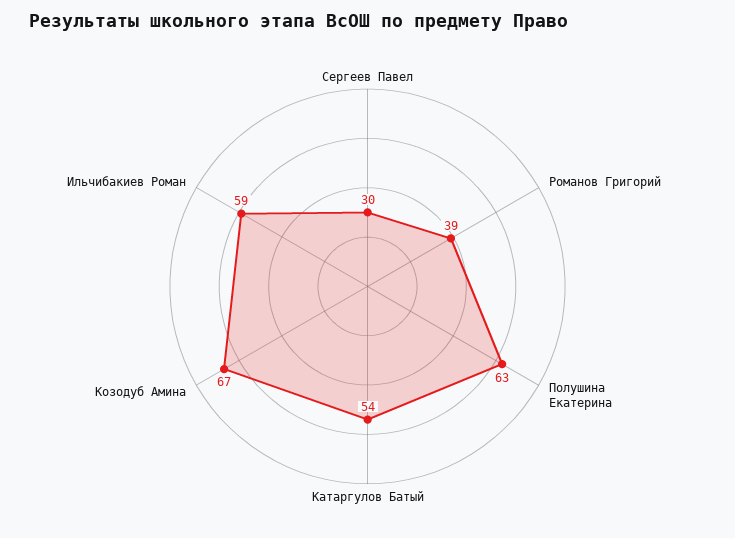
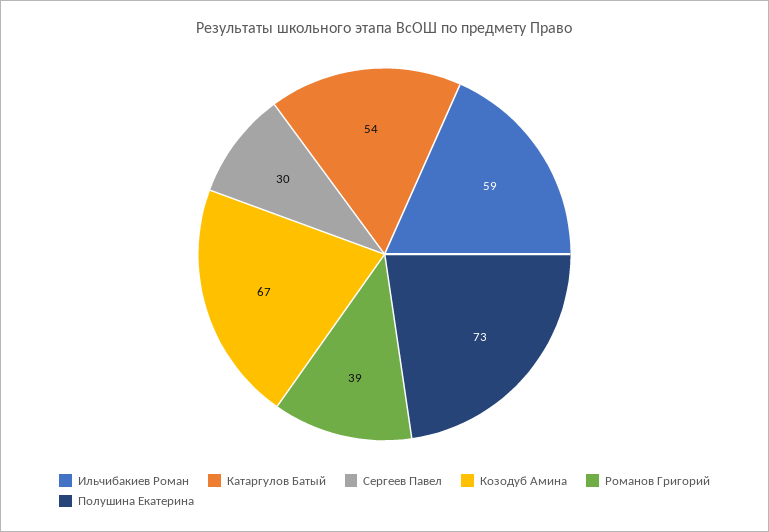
  {
    "Сергеев Павел": 30,
    "Романов Григорий": 39,
-   "Полушина Екатерина": 63,
+   "Полушина Екатерина": 73,
    "Катаргулов Батый": 54,
    "Козодуб Амина": 67,
    "Ильчибакиев Роман": 59
  }

